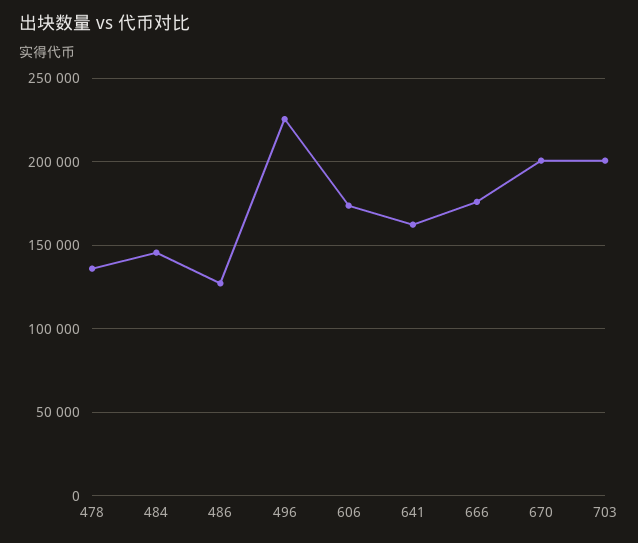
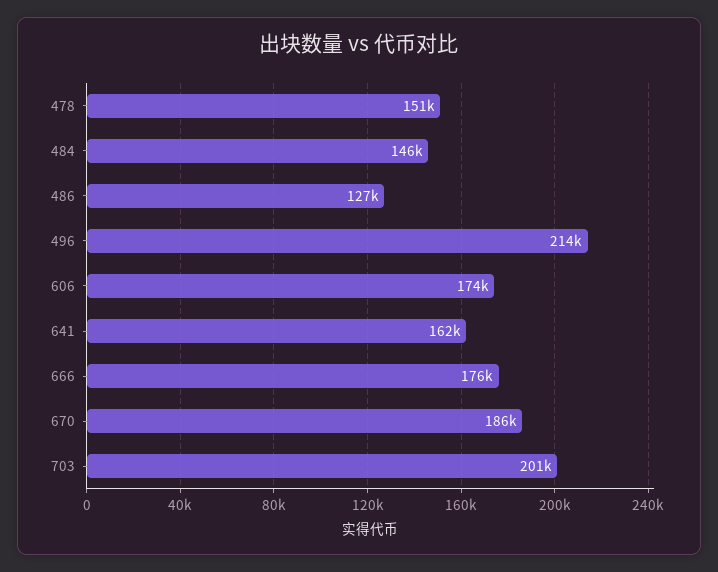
  {
-   "478": 135000,
+   "478": 151000,
    "484": 146000,
    "486": 127000,
-   "496": 225000,
+   "496": 214000,
    "606": 174000,
    "641": 162000,
    "666": 176000,
-   "670": 200000,
+   "670": 186000,
    "703": 201000
  }

